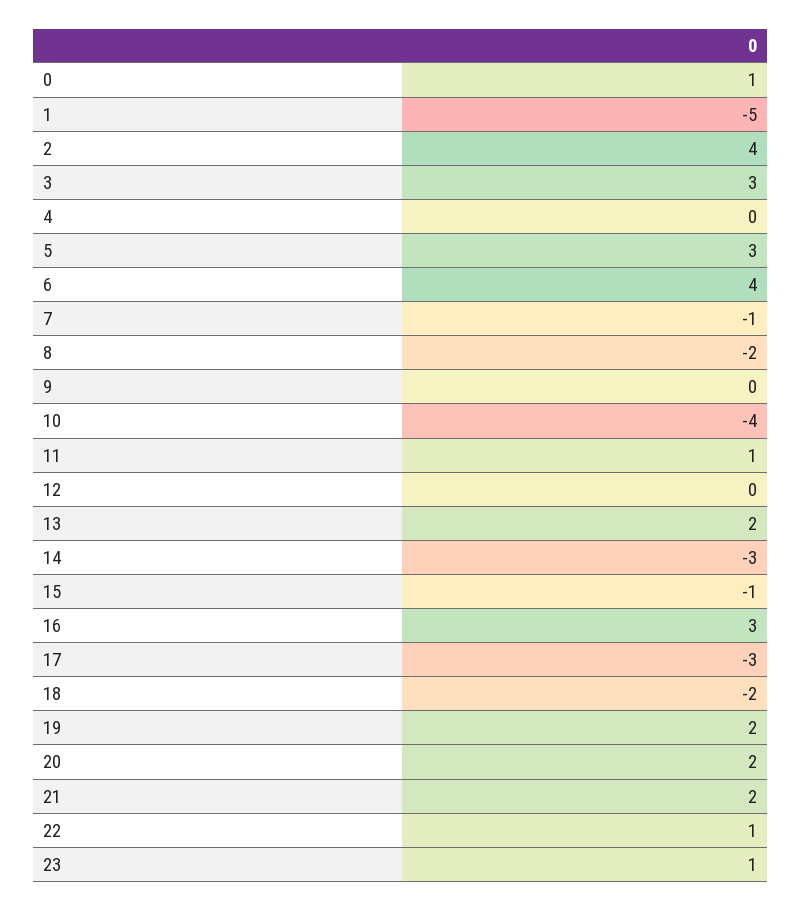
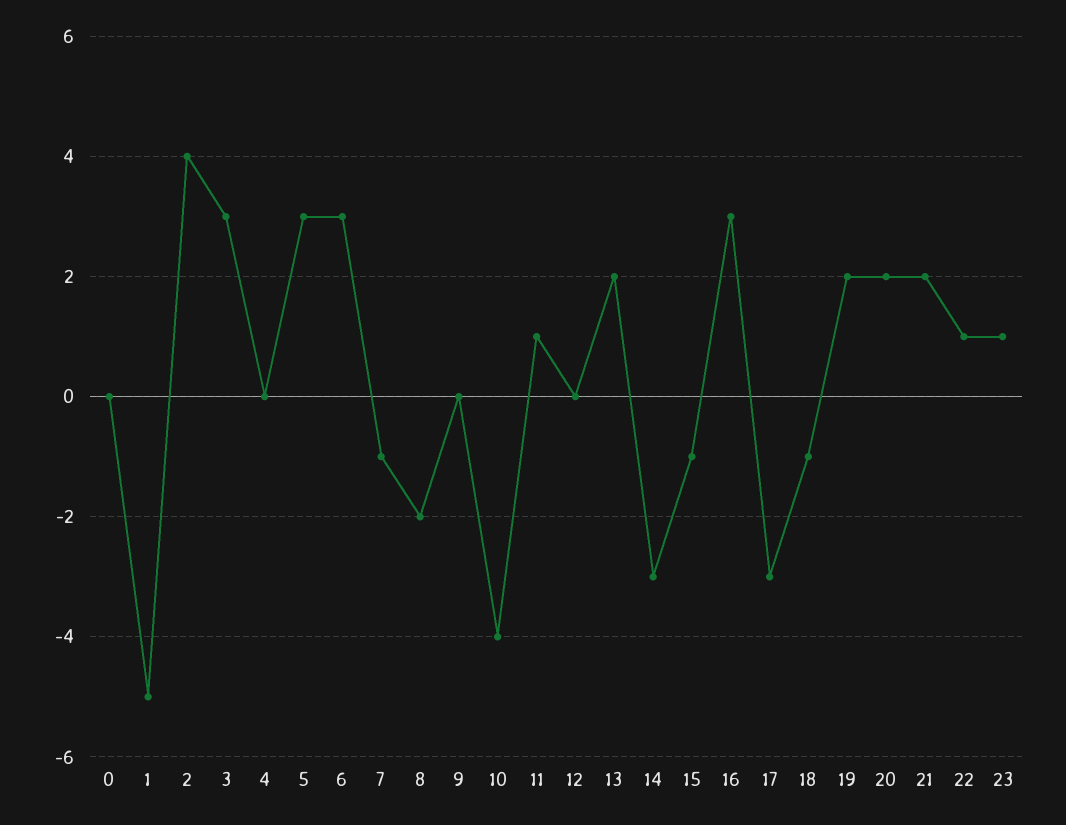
  {
-   "0": 1,
+   "0": 0,
    "1": -5,
    "2": 4,
    "3": 3,
    "4": 0,
    "5": 3,
-   "6": 4,
+   "6": 3,
    "7": -1,
    "8": -2,
    "9": 0,
    "10": -4,
    "11": 1,
    "12": 0,
    "13": 2,
    "14": -3,
    "15": -1,
    "16": 3,
    "17": -3,
-   "18": -2,
+   "18": -1,
    "19": 2,
    "20": 2,
    "21": 2,
    "22": 1,
    "23": 1
  }

